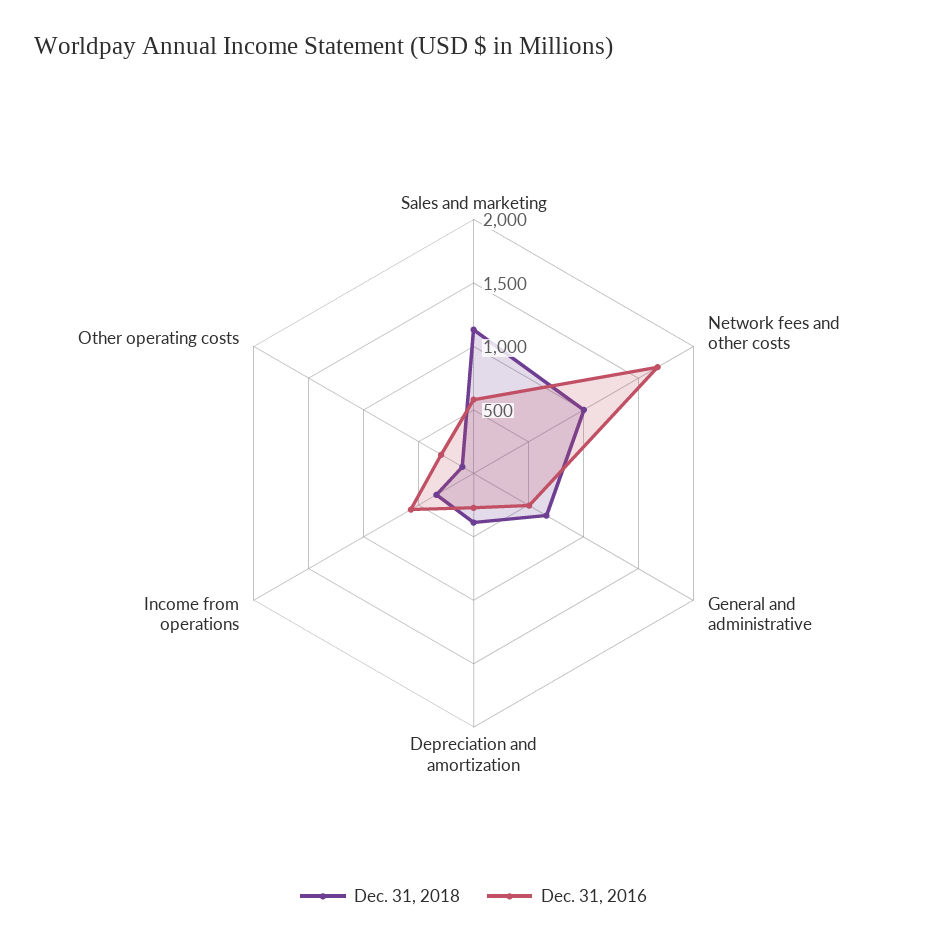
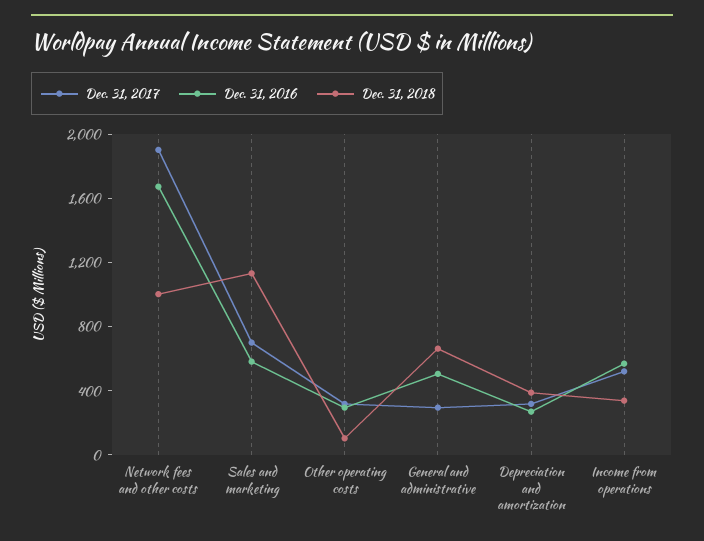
  {
    "Dec. 31, 2018": {
      "Sales and marketing": 1100,
      "Network fees and other costs": 1000,
      "General and administrative": 700,
      "Depreciation and amortization": 400,
      "Income from operations": 300,
      "Other operating costs": 100
    },
    "Dec. 31, 2016": {
      "Sales and marketing": 600,
      "Network fees and other costs": 1700,
      "General and administrative": 500,
      "Depreciation and amortization": 300,
      "Income from operations": 600,
      "Other operating costs": 300
-   }
+   },
+   "Dec. 31, 2017": {
+     "Network fees and other costs": 1900,
+     "Sales and marketing": 700,
+     "Other operating costs": 300,
+     "General and administrative": 300,
+     "Depreciation and amortization": 300,
+     "Income from operations": 500
+   }
  }

